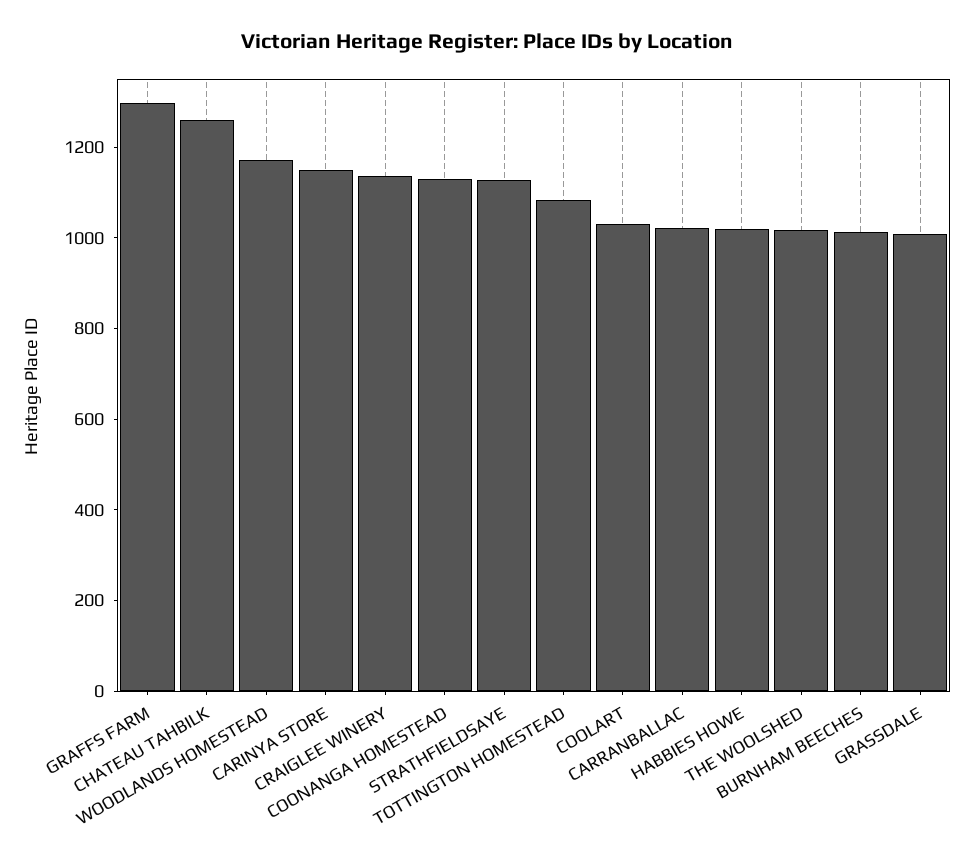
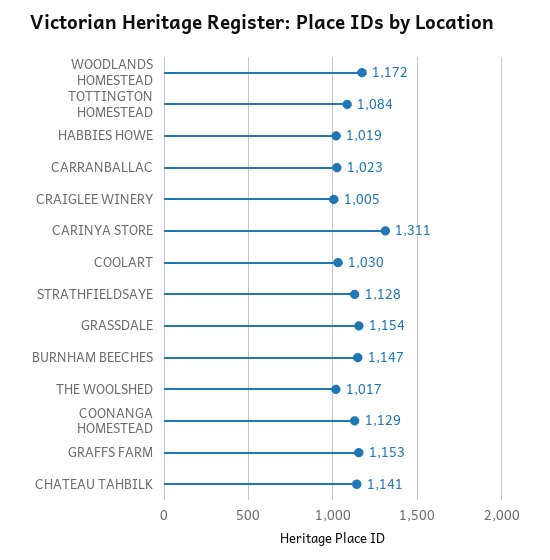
  {
-   "GRAFFS FARM": 1300,
+   "GRAFFS FARM": 1153,
-   "CHATEAU TAHBILK": 1250,
+   "CHATEAU TAHBILK": 1141,
    "WOODLANDS HOMESTEAD": 1172,
-   "CARINYA STORE": 1150,
+   "CARINYA STORE": 1311,
-   "CRAIGLEE WINERY": 1150,
+   "CRAIGLEE WINERY": 1005,
    "COONANGA HOMESTEAD": 1129,
    "STRATHFIELDSAYE": 1128,
    "TOTTINGTON HOMESTEAD": 1084,
    "COOLART": 1030,
    "CARRANBALLAC": 1023,
    "HABBIES HOWE": 1019,
    "THE WOOLSHED": 1017,
-   "BURNHAM BEECHES": 1000,
+   "BURNHAM BEECHES": 1147,
-   "GRASSDALE": 1000
+   "GRASSDALE": 1154
  }

